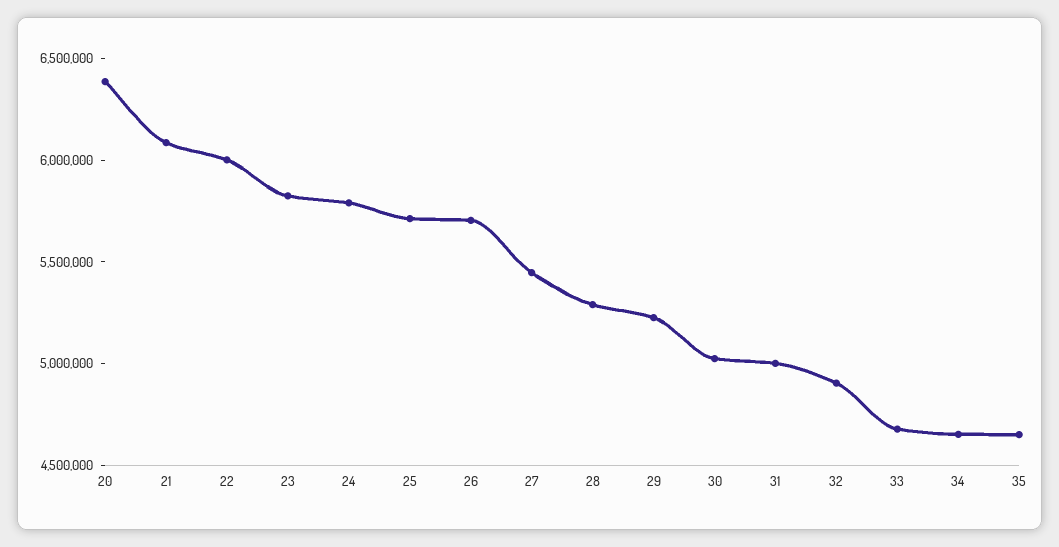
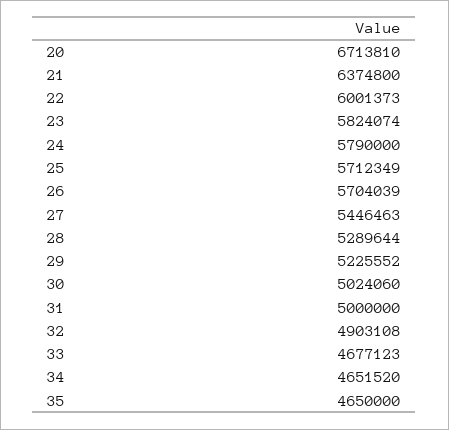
  {
-   "20": 6400000,
+   "20": 6713810,
-   "21": 6100000,
+   "21": 6374800,
    "22": 6001373,
    "23": 5824074,
    "24": 5790000,
    "25": 5712349,
    "26": 5704039,
    "27": 5446463,
    "28": 5289644,
    "29": 5225552,
    "30": 5024060,
    "31": 5000000,
    "32": 4903108,
    "33": 4677123,
    "34": 4651520,
    "35": 4650000
  }

